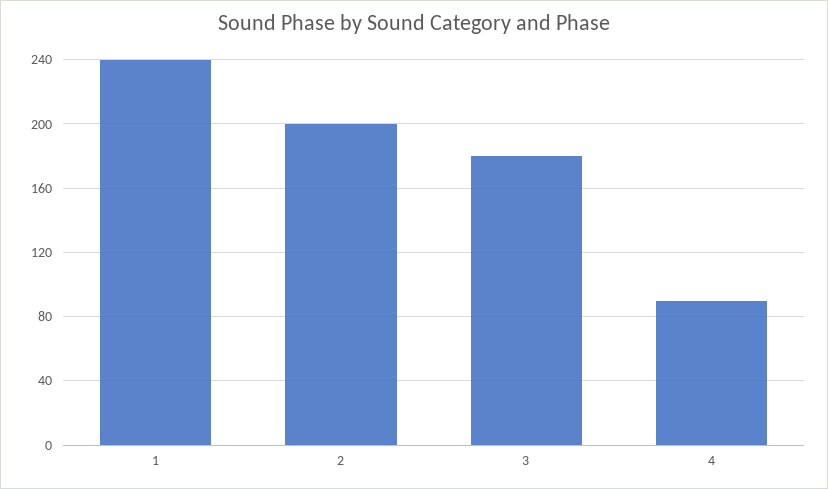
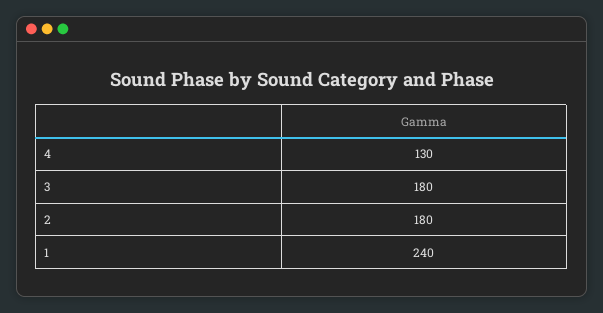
  {
    "1": 240,
-   "2": 200,
+   "2": 180,
    "3": 180,
-   "4": 90
+   "4": 130
  }

